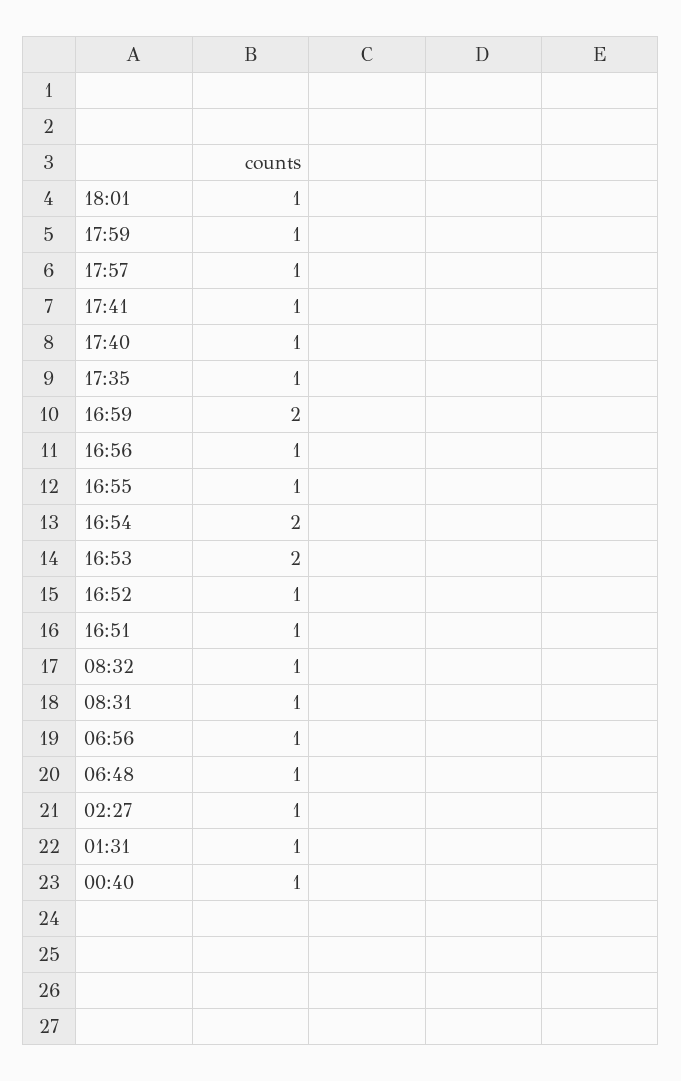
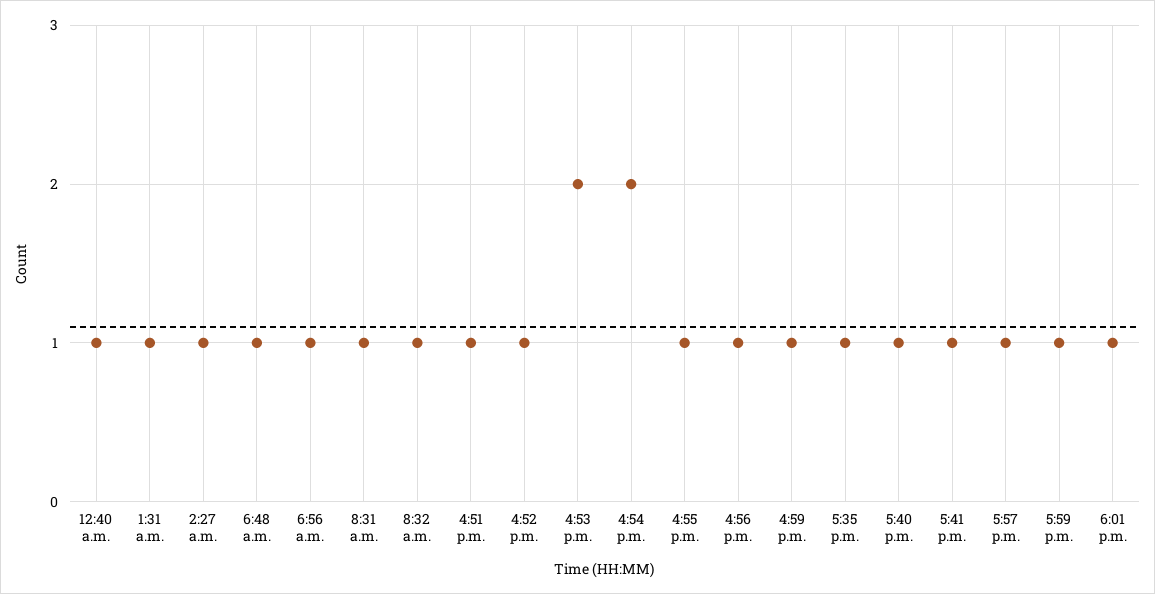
  {
    "18:01": 1,
    "17:59": 1,
    "17:57": 1,
    "17:41": 1,
    "17:40": 1,
    "17:35": 1,
-   "16:59": 2,
+   "16:59": 1,
    "16:56": 1,
    "16:55": 1,
    "16:54": 2,
    "16:53": 2,
    "16:52": 1,
    "16:51": 1,
    "08:32": 1,
    "08:31": 1,
    "06:56": 1,
    "06:48": 1,
    "02:27": 1,
    "01:31": 1,
    "00:40": 1
  }

